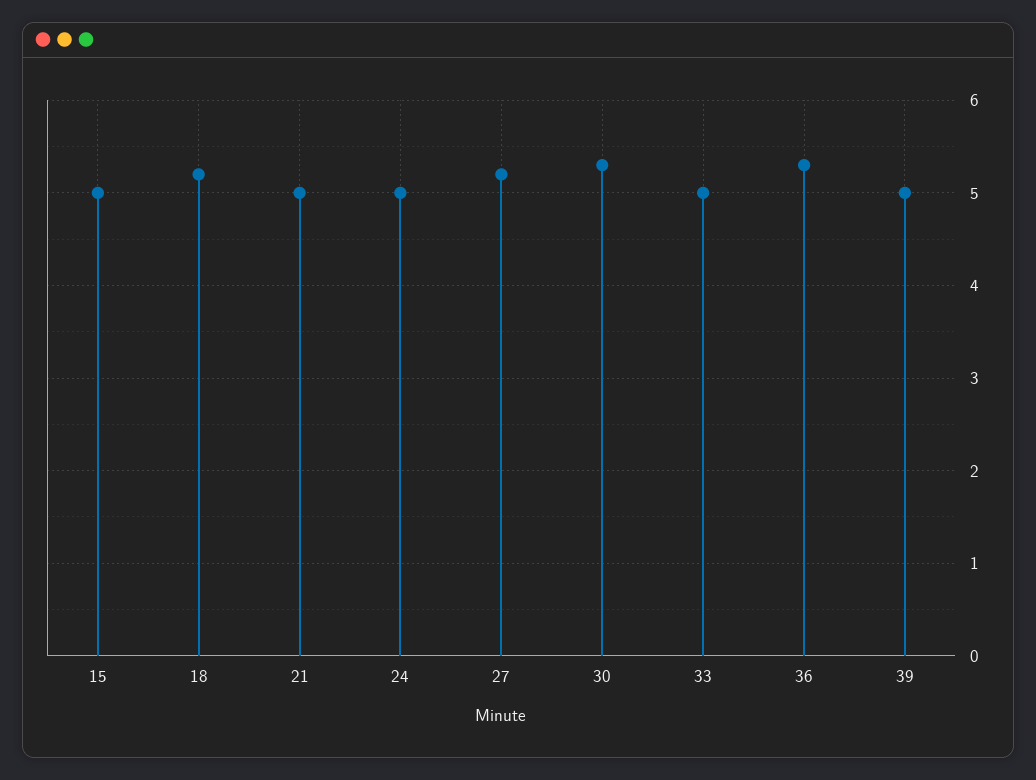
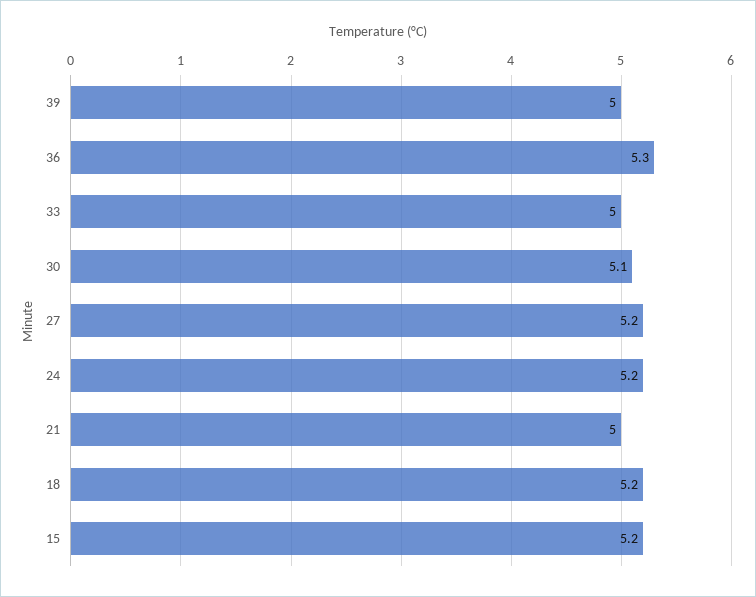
  {
-   "15": 5,
+   "15": 5.2,
    "18": 5.2,
    "21": 5,
-   "24": 5,
+   "24": 5.2,
    "27": 5.2,
-   "30": 5.3,
+   "30": 5.1,
    "33": 5,
    "36": 5.3,
    "39": 5
  }

